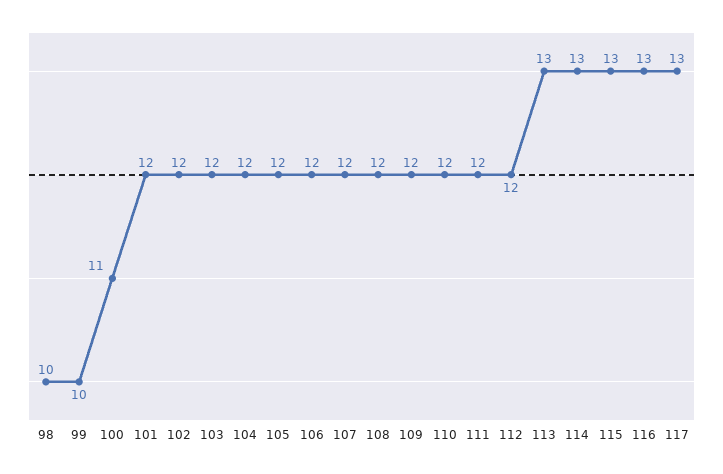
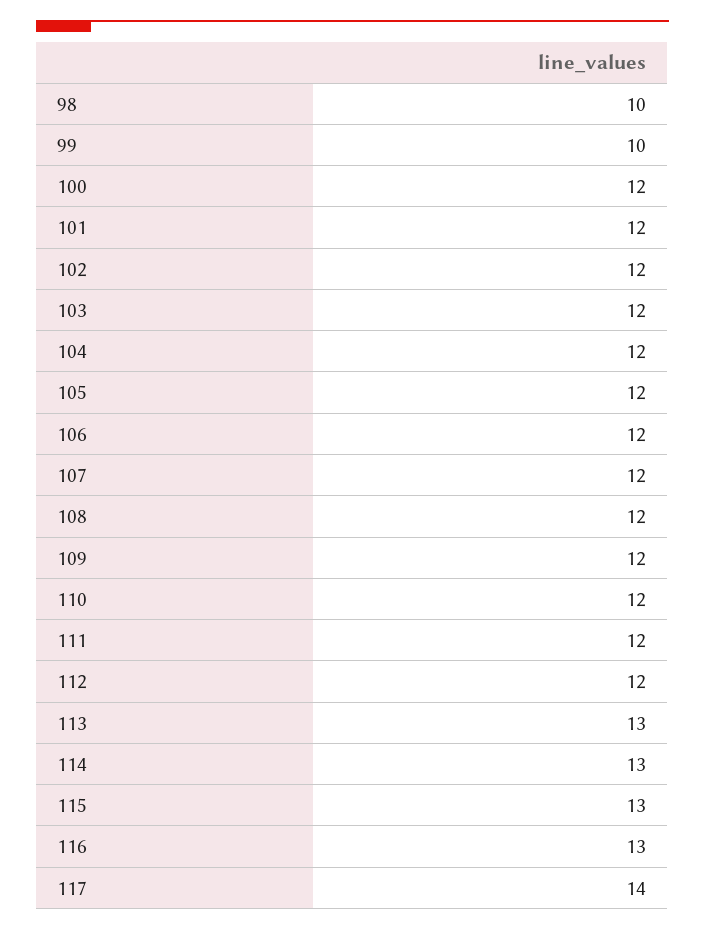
  {
    "98": 10,
    "99": 10,
-   "100": 11,
+   "100": 12,
    "101": 12,
    "102": 12,
    "103": 12,
    "104": 12,
    "105": 12,
    "106": 12,
    "107": 12,
    "108": 12,
    "109": 12,
    "110": 12,
    "111": 12,
    "112": 12,
    "113": 13,
    "114": 13,
    "115": 13,
    "116": 13,
-   "117": 13
+   "117": 14
  }

